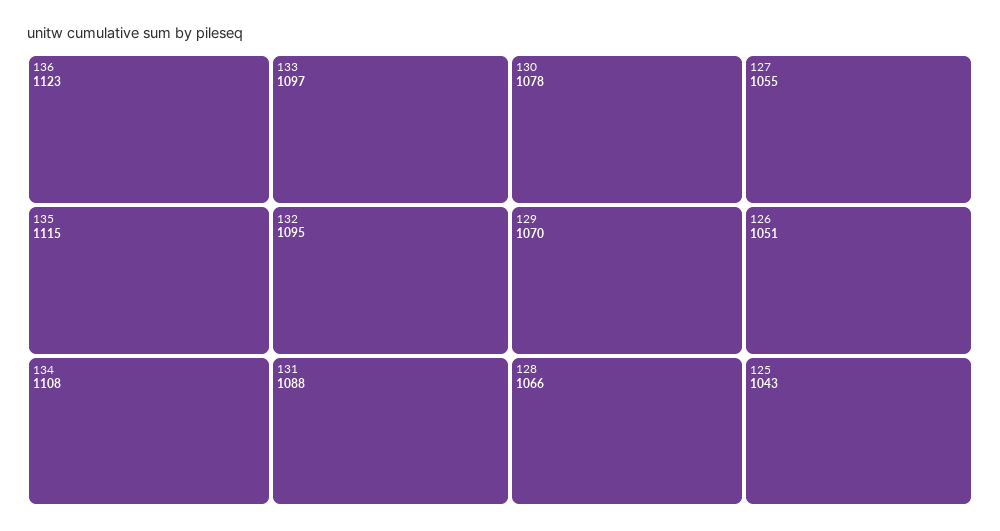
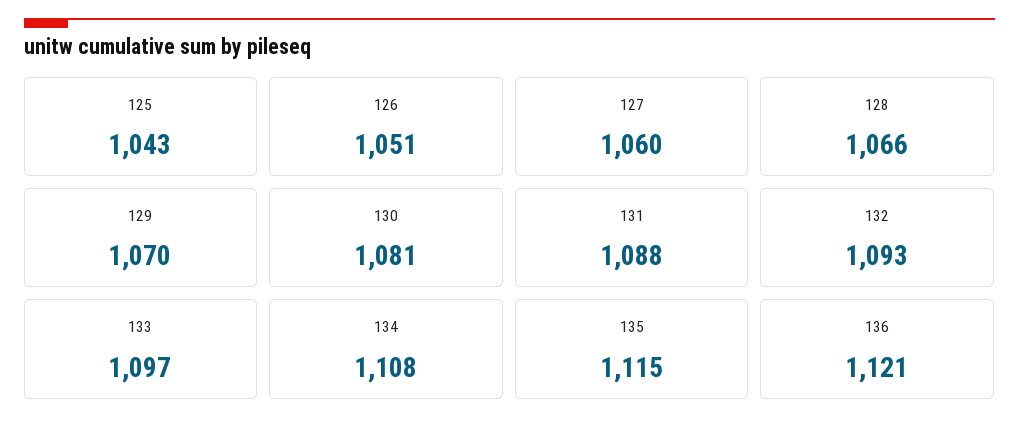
  {
-   "136": 1123,
+   "136": 1121,
    "135": 1115,
    "134": 1108,
    "133": 1097,
-   "132": 1095,
+   "132": 1093,
    "131": 1088,
-   "130": 1078,
+   "130": 1081,
    "129": 1070,
    "128": 1066,
-   "127": 1055,
+   "127": 1060,
    "126": 1051,
    "125": 1043
  }

